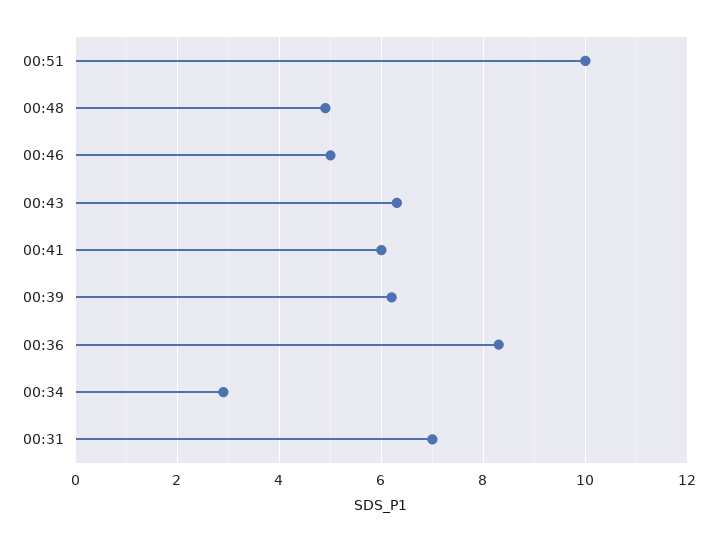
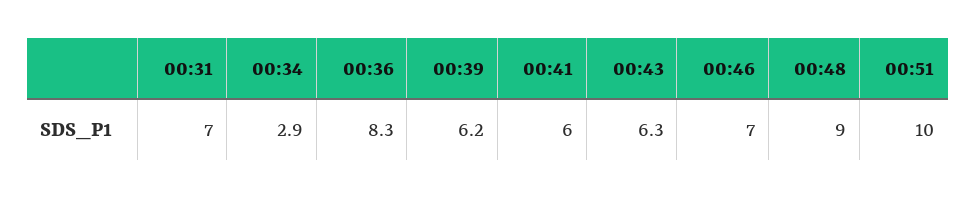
  {
    "00:51": 10,
-   "00:48": 5,
+   "00:48": 9,
-   "00:46": 5,
+   "00:46": 7,
    "00:43": 6.3,
    "00:41": 6,
    "00:39": 6.2,
    "00:36": 8.3,
    "00:34": 2.9,
    "00:31": 7
  }

